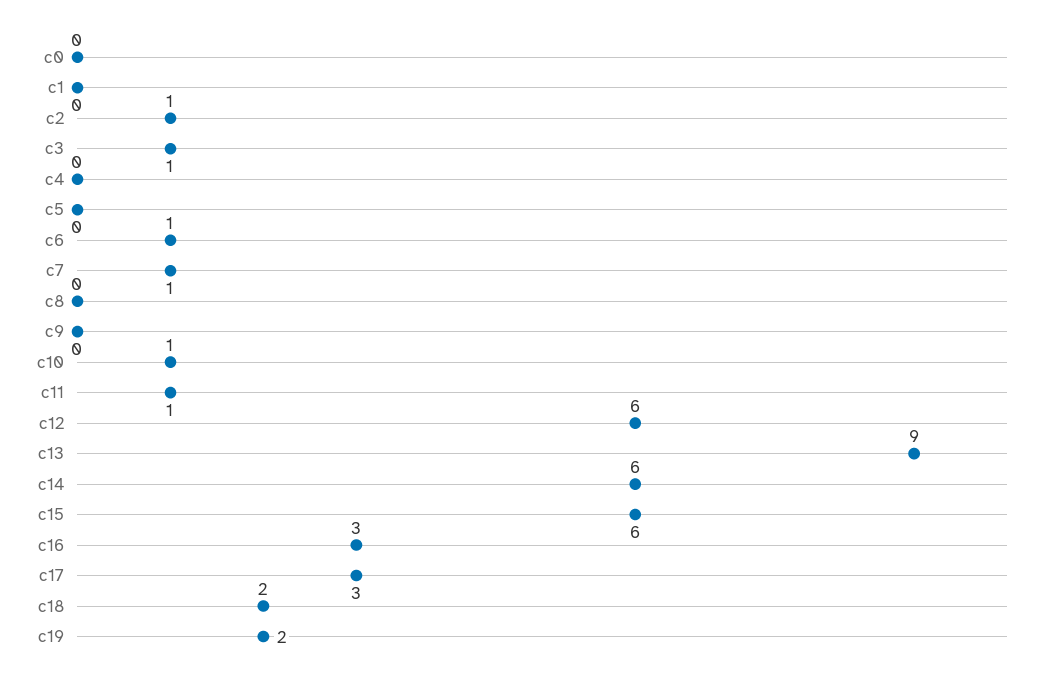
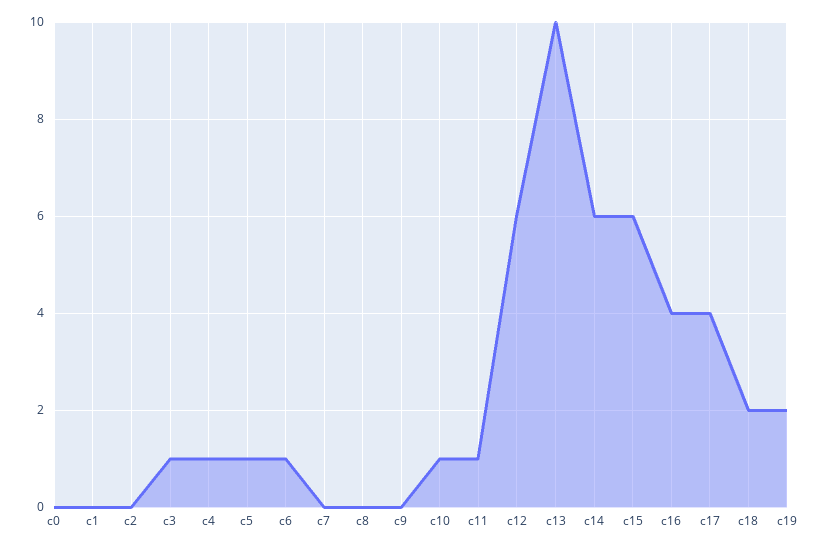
  {
    "c0": 0,
    "c1": 0,
-   "c2": 1,
+   "c2": 0,
    "c3": 1,
-   "c4": 0,
+   "c4": 1,
-   "c5": 0,
+   "c5": 1,
    "c6": 1,
-   "c7": 1,
+   "c7": 0,
    "c8": 0,
    "c9": 0,
    "c10": 1,
    "c11": 1,
    "c12": 6,
-   "c13": 9,
+   "c13": 10,
    "c14": 6,
    "c15": 6,
-   "c16": 3,
+   "c16": 4,
-   "c17": 3,
+   "c17": 4,
    "c18": 2,
    "c19": 2
  }

